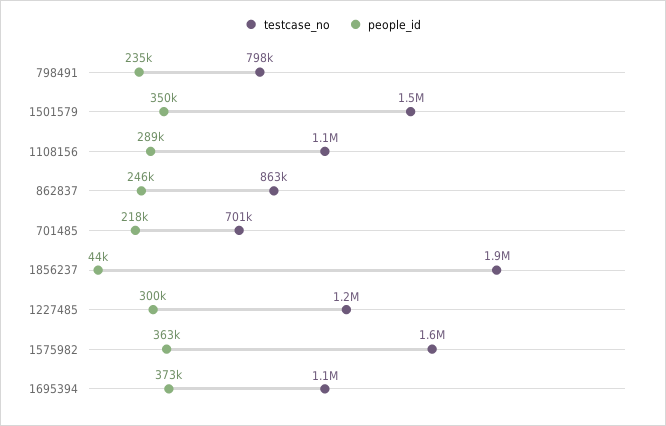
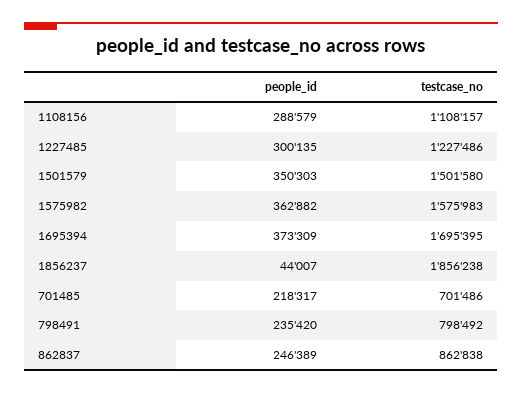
  {
    "testcase_no": {
      "798491": 798492,
      "1501579": 1501580,
      "1108156": 1108157,
      "862837": 862838,
      "701485": 701486,
      "1856237": 1856238,
      "1227485": 1227486,
      "1575982": 1575983,
-     "1695394": 1100000
+     "1695394": 1695395
    },
    "people_id": {
      "798491": 235420,
      "1501579": 350303,
      "1108156": 288579,
      "862837": 246389,
      "701485": 218317,
      "1856237": 44007,
      "1227485": 300135,
      "1575982": 362882,
      "1695394": 373309
    }
  }

